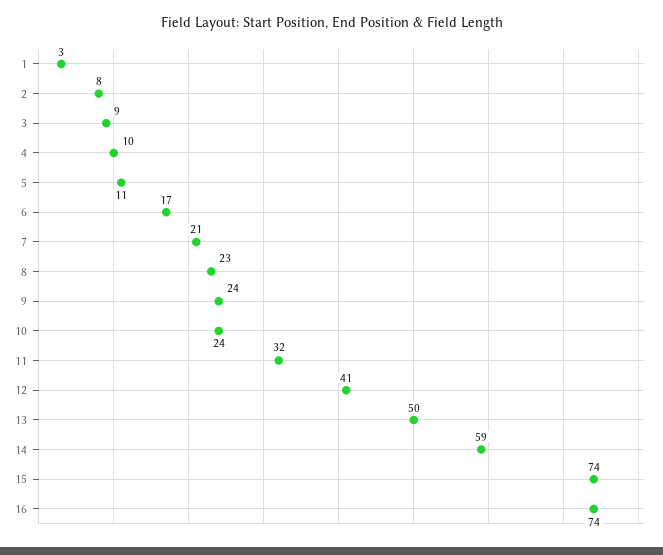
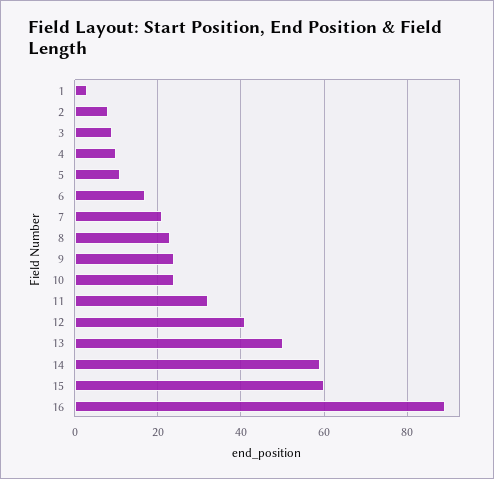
  {
    "1": 3,
    "2": 8,
    "3": 9,
    "4": 10,
    "5": 11,
    "6": 17,
    "7": 21,
    "8": 23,
    "9": 24,
    "10": 24,
    "11": 32,
    "12": 41,
    "13": 50,
    "14": 59,
-   "15": 74,
+   "15": 60,
-   "16": 74
+   "16": 90
  }

